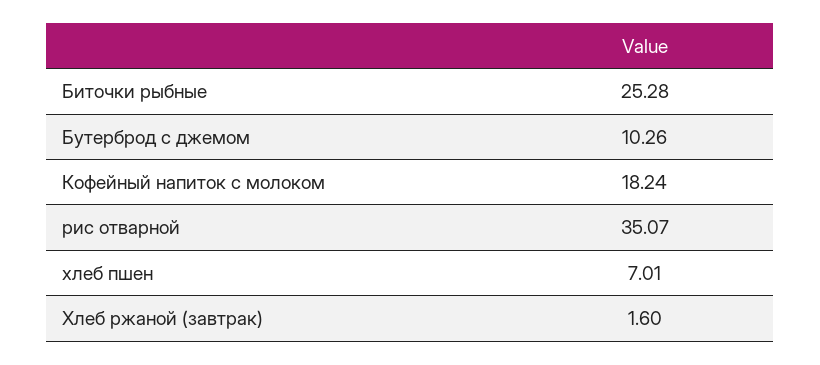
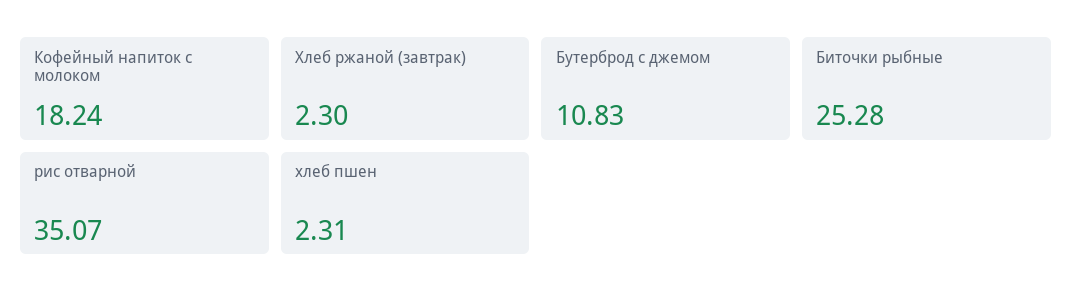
  {
    "Биточки рыбные": 25.28,
-   "Бутерброд с джемом": 10.26,
+   "Бутерброд с джемом": 10.83,
    "Кофейный напиток с молоком": 18.24,
    "рис отварной": 35.07,
-   "хлеб пшен": 7.01,
+   "хлеб пшен": 2.31,
-   "Хлеб ржаной (завтрак)": 1.6
+   "Хлеб ржаной (завтрак)": 2.3
  }

